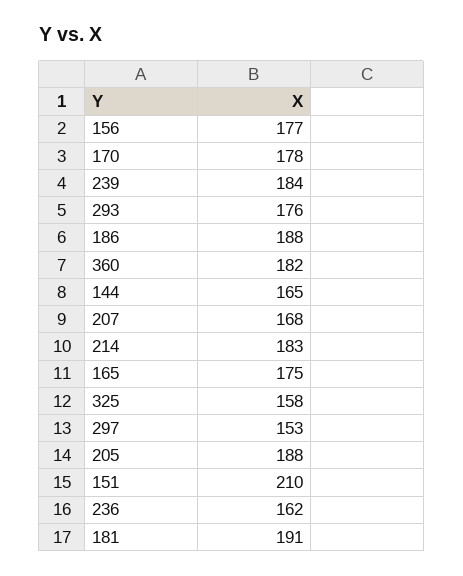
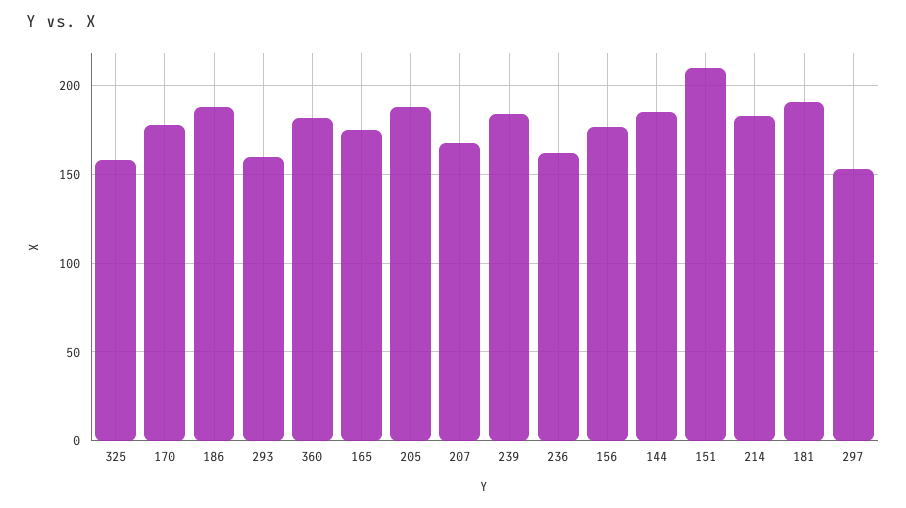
  {
    "156": 177,
    "170": 178,
    "239": 184,
-   "293": 176,
+   "293": 160,
    "186": 188,
    "360": 182,
-   "144": 165,
+   "144": 185,
    "207": 168,
    "214": 183,
    "165": 175,
    "325": 158,
    "297": 153,
    "205": 188,
    "151": 210,
    "236": 162,
    "181": 191
  }

